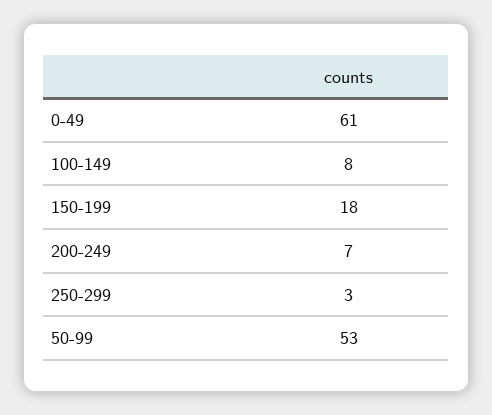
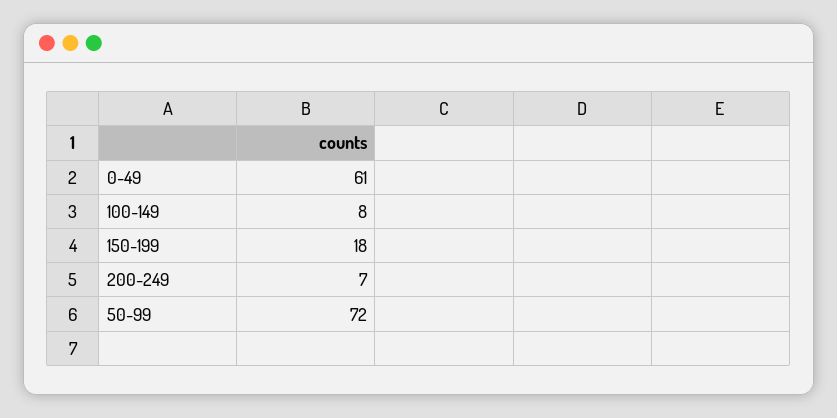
  {
    "0-49": 61,
    "100-149": 8,
    "150-199": 18,
    "200-249": 7,
-   "250-299": 3,
-   "50-99": 53
+   "50-99": 72
  }

